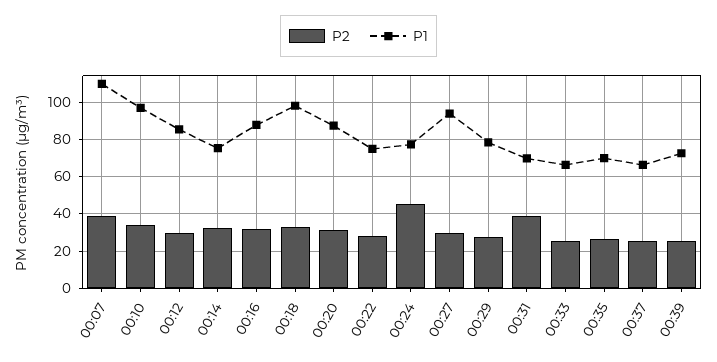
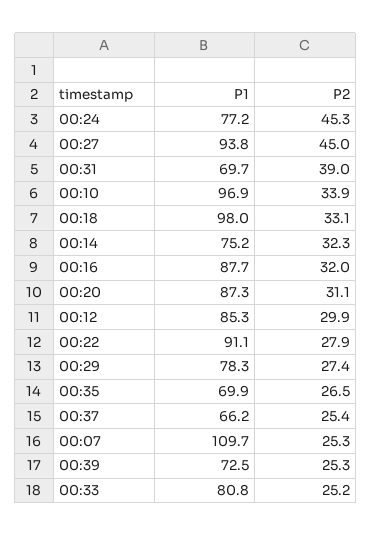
  {
    "P2": {
-     "00:07": 40,
+     "00:07": 25.3,
      "00:10": 33.9,
      "00:12": 29.9,
      "00:14": 32.3,
      "00:16": 32,
      "00:18": 33.1,
      "00:20": 31.1,
      "00:22": 27.9,
      "00:24": 45.3,
-     "00:27": 30,
+     "00:27": 45,
      "00:29": 27.4,
      "00:31": 39,
      "00:33": 25.2,
      "00:35": 26.5,
      "00:37": 25.4,
      "00:39": 25.3
    },
    "P1": {
      "00:07": 109.7,
      "00:10": 96.9,
      "00:12": 85.3,
      "00:14": 75.2,
      "00:16": 87.7,
      "00:18": 98,
      "00:20": 87.3,
-     "00:22": 75,
+     "00:22": 91.1,
      "00:24": 77.2,
      "00:27": 93.8,
      "00:29": 78.3,
      "00:31": 69.7,
-     "00:33": 65,
+     "00:33": 80.8,
      "00:35": 69.9,
      "00:37": 66.2,
      "00:39": 72.5
    }
  }

